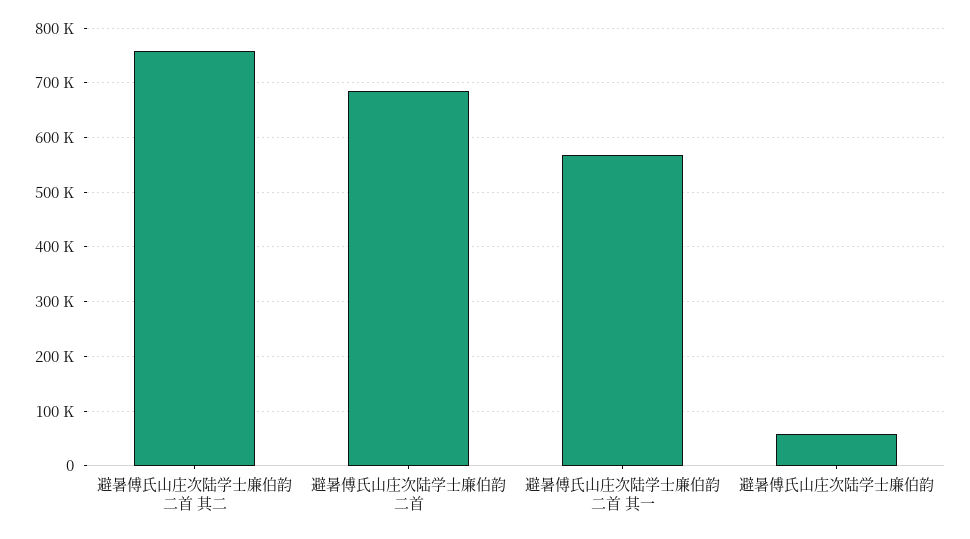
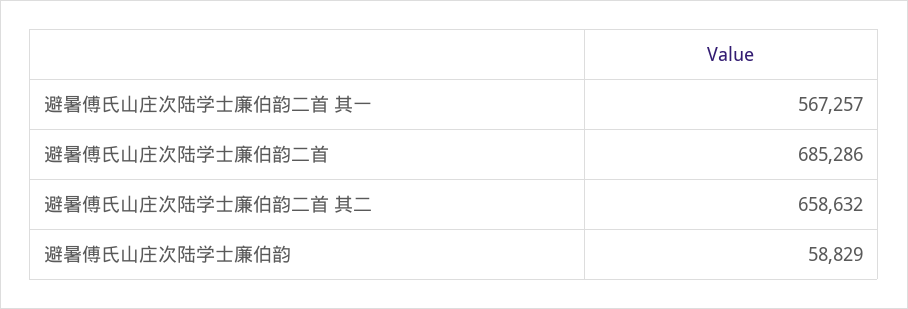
  {
-   "避暑傅氏山庄次陆学士廉伯韵二首 其二": 760000,
+   "避暑傅氏山庄次陆学士廉伯韵二首 其二": 658632,
    "避暑傅氏山庄次陆学士廉伯韵二首": 685286,
    "避暑傅氏山庄次陆学士廉伯韵二首 其一": 567257,
    "避暑傅氏山庄次陆学士廉伯韵": 58829
  }

